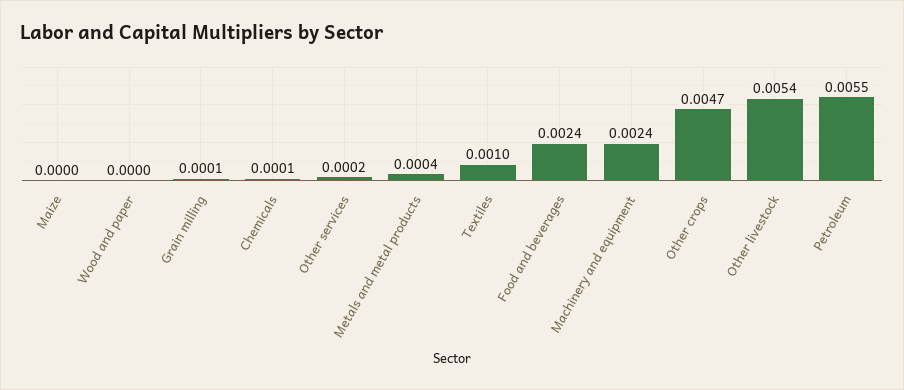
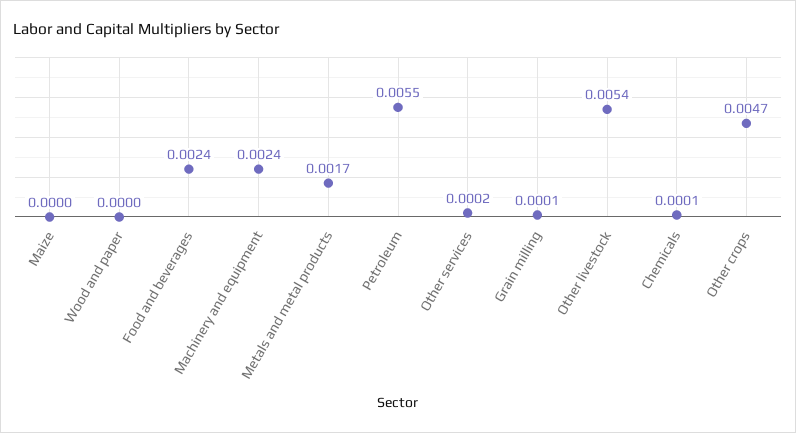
  {
    "Maize": 0,
    "Wood and paper": 0,
    "Grain milling": 0.0001,
    "Chemicals": 0.0001,
    "Other services": 0.0002,
-   "Metals and metal products": 0.0004,
+   "Metals and metal products": 0.0017,
-   "Textiles": 0.001,
    "Food and beverages": 0.0024,
    "Machinery and equipment": 0.0024,
    "Other crops": 0.0047,
    "Other livestock": 0.0054,
    "Petroleum": 0.0055
  }

